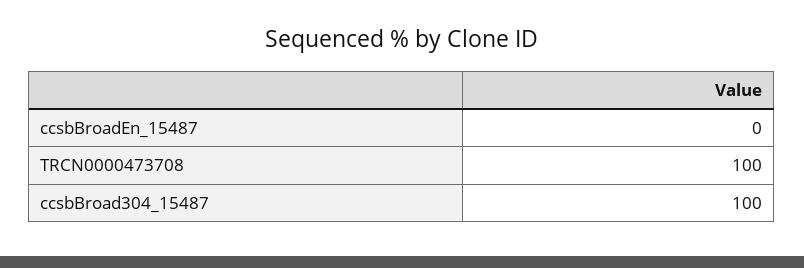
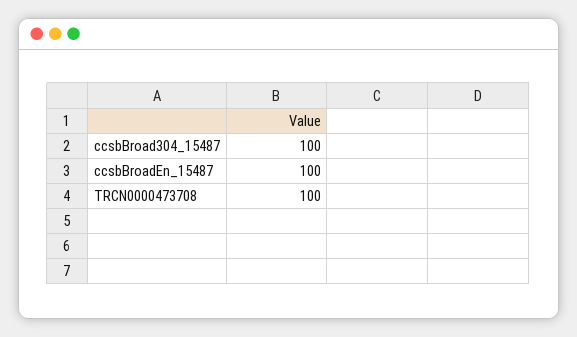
  {
-   "ccsbBroadEn_15487": 0,
+   "ccsbBroadEn_15487": 100,
    "TRCN0000473708": 100,
    "ccsbBroad304_15487": 100
  }

